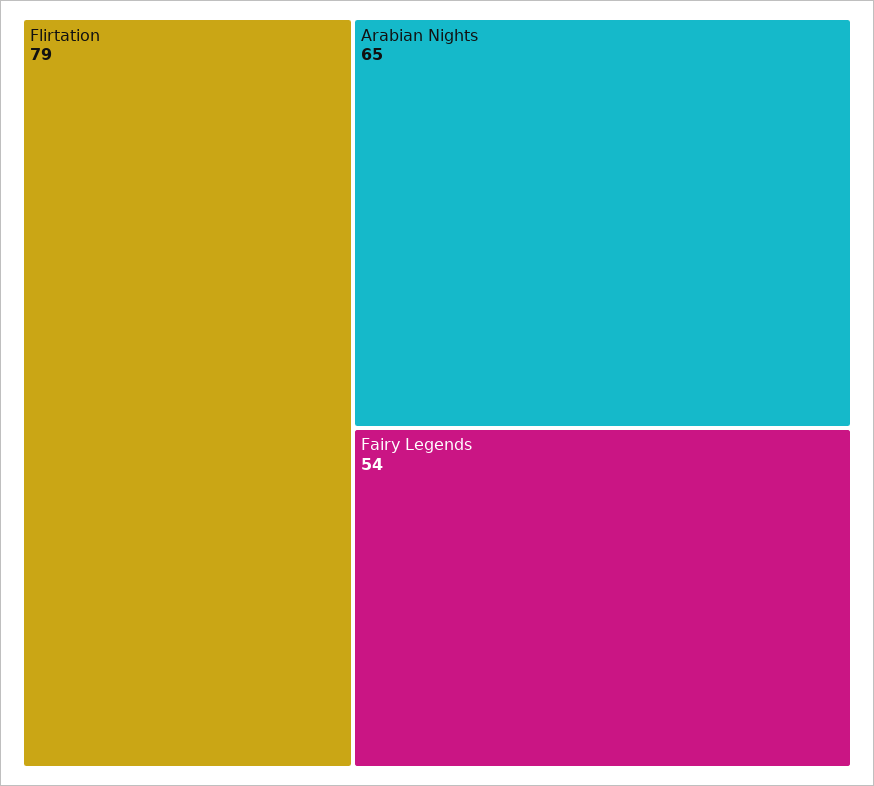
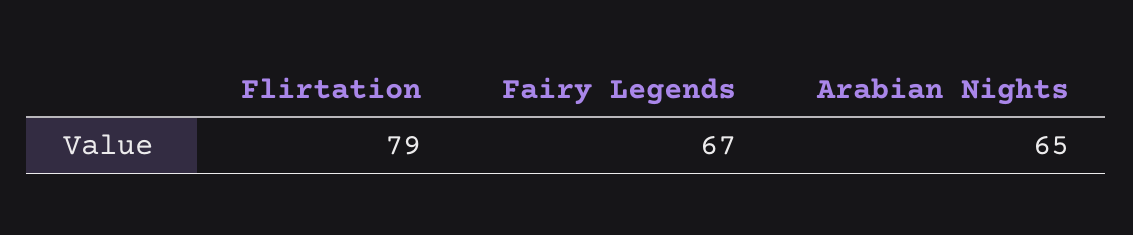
  {
    "Flirtation": 79,
    "Arabian Nights": 65,
-   "Fairy Legends": 54
+   "Fairy Legends": 67
  }

